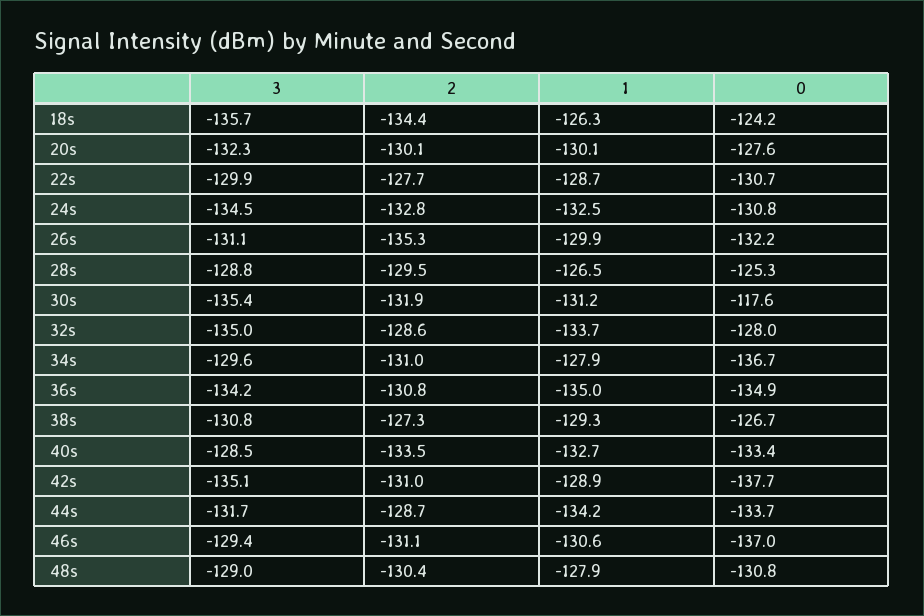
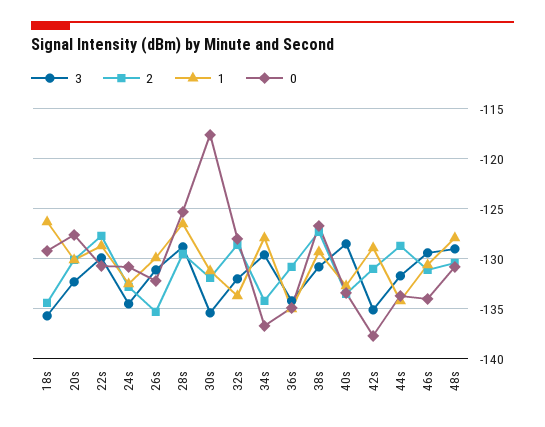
  {
    "3": {
      "18s": -135.7,
      "20s": -132.3,
      "22s": -129.9,
      "24s": -134.5,
      "26s": -131.1,
      "28s": -128.8,
      "30s": -135.4,
-     "32s": -135,
+     "32s": -132,
      "34s": -129.6,
      "36s": -134.2,
      "38s": -130.8,
      "40s": -128.5,
      "42s": -135.1,
      "44s": -131.7,
      "46s": -129.4,
      "48s": -129
    },
    "2": {
      "18s": -134.4,
      "20s": -130.1,
      "22s": -127.7,
      "24s": -132.8,
      "26s": -135.3,
      "28s": -129.5,
      "30s": -131.9,
      "32s": -128.6,
-     "34s": -131,
+     "34s": -134,
      "36s": -130.8,
      "38s": -127.3,
      "40s": -133.5,
      "42s": -131,
      "44s": -128.7,
      "46s": -131.1,
      "48s": -130.4
    },
    "1": {
      "18s": -126.3,
      "20s": -130.1,
      "22s": -128.7,
      "24s": -132.5,
      "26s": -129.9,
      "28s": -126.5,
      "30s": -131.2,
      "32s": -133.7,
      "34s": -127.9,
      "36s": -135,
      "38s": -129.3,
      "40s": -132.7,
      "42s": -128.9,
      "44s": -134.2,
      "46s": -130.6,
      "48s": -127.9
    },
    "0": {
-     "18s": -124.2,
+     "18s": -129,
      "20s": -127.6,
      "22s": -130.7,
      "24s": -130.8,
      "26s": -132.2,
      "28s": -125.3,
      "30s": -117.6,
      "32s": -128,
      "34s": -136.7,
      "36s": -134.9,
      "38s": -126.7,
      "40s": -133.4,
      "42s": -137.7,
      "44s": -133.7,
-     "46s": -137,
+     "46s": -134,
      "48s": -130.8
    }
  }

